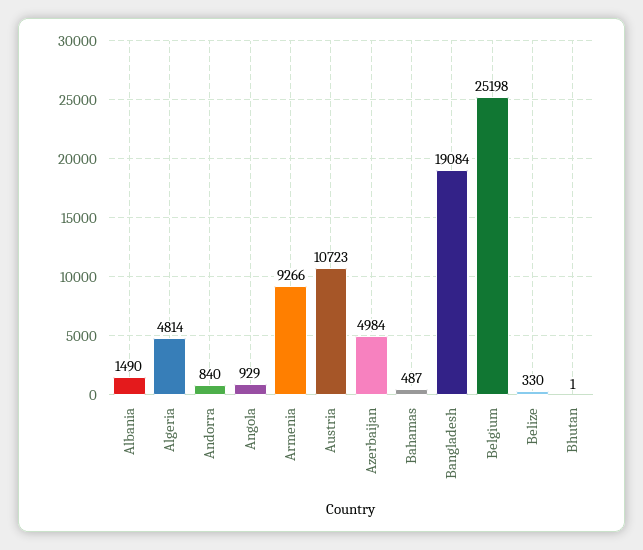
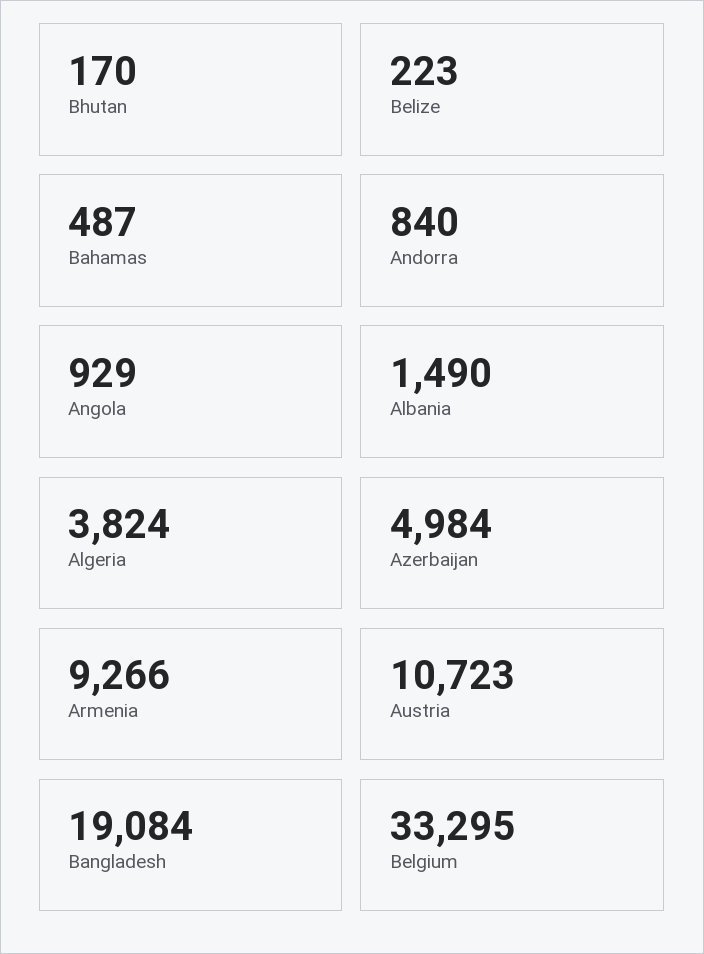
  {
    "Albania": 1490,
-   "Algeria": 4814,
+   "Algeria": 3824,
    "Andorra": 840,
    "Angola": 929,
    "Armenia": 9266,
    "Austria": 10723,
    "Azerbaijan": 4984,
    "Bahamas": 487,
    "Bangladesh": 19084,
-   "Belgium": 25198,
+   "Belgium": 33295,
-   "Belize": 330,
+   "Belize": 223,
-   "Bhutan": 1
+   "Bhutan": 170
  }

